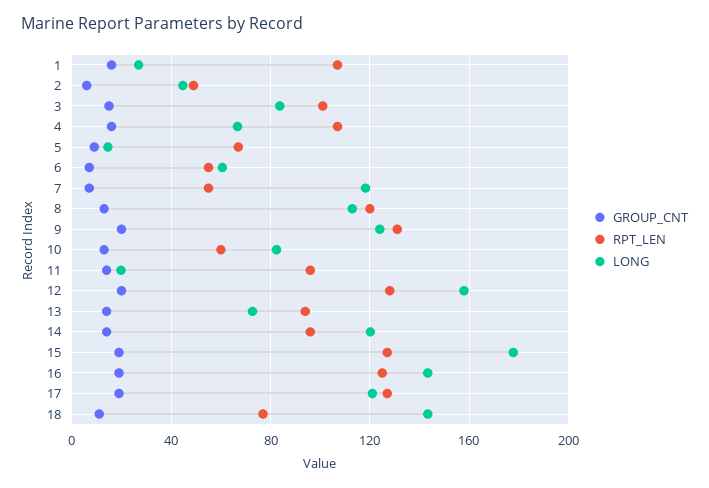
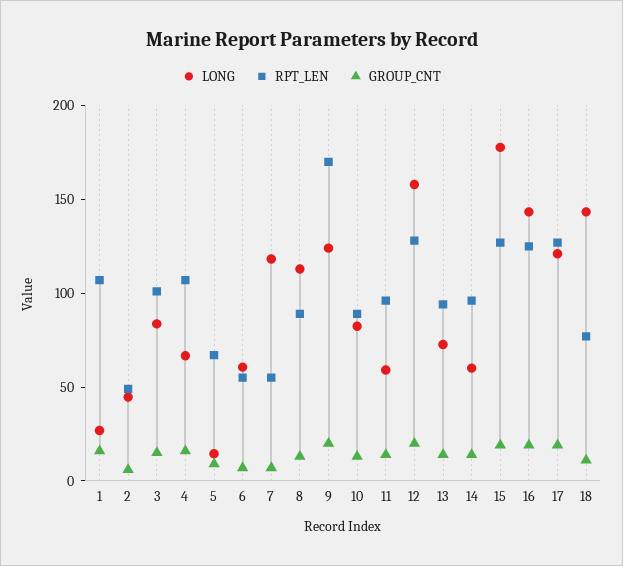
  {
    "GROUP_CNT": {
      "1": 15,
      "2": 5,
      "3": 15,
      "4": 15,
      "5": 10,
      "6": 5,
      "7": 5,
      "8": 15,
      "9": 20,
      "10": 15,
      "11": 15,
      "12": 20,
      "13": 15,
      "14": 15,
      "15": 20,
      "16": 20,
      "17": 20,
      "18": 10
    },
    "RPT_LEN": {
      "1": 105,
      "2": 50,
      "3": 100,
      "4": 105,
      "5": 65,
      "6": 55,
      "7": 55,
-     "8": 120,
+     "8": 90,
-     "9": 130,
+     "9": 170,
-     "10": 60,
+     "10": 90,
      "11": 95,
      "12": 130,
      "13": 95,
      "14": 95,
      "15": 125,
      "16": 125,
      "17": 125,
      "18": 75
    },
    "LONG": {
      "1": 25,
      "2": 45,
      "3": 85,
      "4": 65,
      "5": 15,
      "6": 60,
      "7": 120,
      "8": 115,
      "9": 125,
      "10": 80,
-     "11": 20,
+     "11": 60,
      "12": 160,
      "13": 75,
-     "14": 120,
+     "14": 60,
      "15": 180,
      "16": 145,
      "17": 120,
      "18": 145
    }
  }

